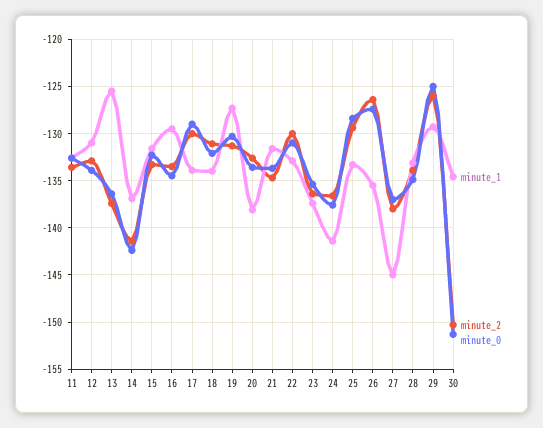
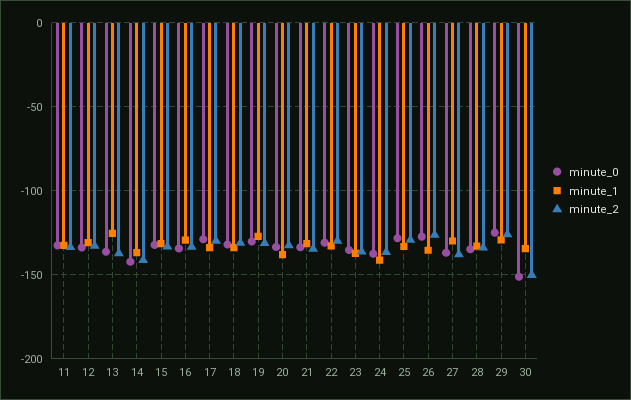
  {
    "minute_1": {
      "11": -133,
      "12": -131,
      "13": -126,
      "14": -137,
      "15": -132,
      "16": -130,
      "17": -134,
      "18": -134,
      "19": -127,
      "20": -138,
      "21": -132,
      "22": -133,
      "23": -137,
      "24": -141,
      "25": -133,
      "26": -136,
-     "27": -145,
+     "27": -130,
      "28": -133,
      "29": -129,
      "30": -135
    },
    "minute_2": {
      "11": -134,
      "12": -133,
      "13": -137,
      "14": -141,
      "15": -133,
      "16": -134,
      "17": -130,
      "18": -131,
      "19": -131,
      "20": -133,
      "21": -135,
      "22": -130,
      "23": -136,
      "24": -137,
      "25": -129,
      "26": -126,
      "27": -138,
      "28": -134,
      "29": -126,
      "30": -150
    },
    "minute_0": {
      "11": -133,
      "12": -134,
      "13": -136,
      "14": -142,
      "15": -132,
      "16": -135,
      "17": -129,
      "18": -132,
      "19": -130,
      "20": -134,
      "21": -134,
      "22": -131,
      "23": -135,
      "24": -138,
      "25": -128,
      "26": -127,
      "27": -137,
      "28": -135,
      "29": -125,
      "30": -151
    }
  }

